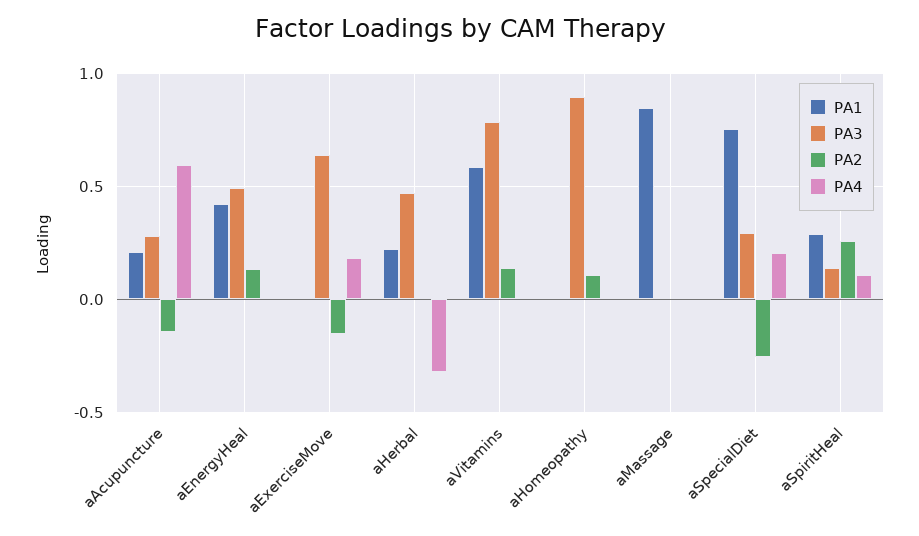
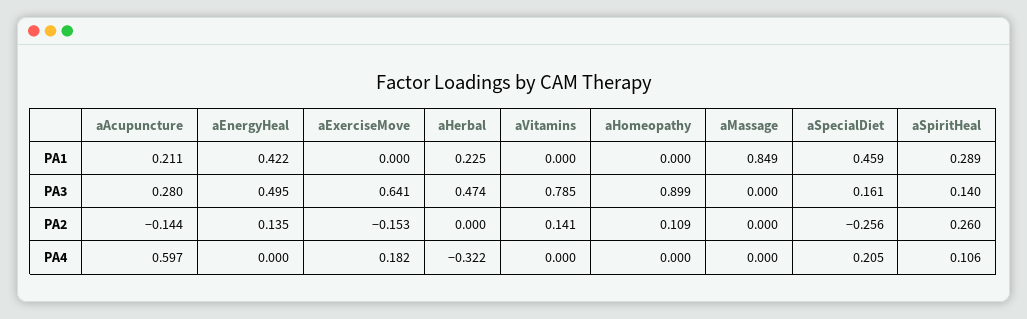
  {
    "PA1": {
      "aAcupuncture": 0.211,
      "aEnergyHeal": 0.422,
      "aExerciseMove": 0,
      "aHerbal": 0.225,
-     "aVitamins": 0.6,
+     "aVitamins": 0,
      "aHomeopathy": 0,
      "aMassage": 0.849,
-     "aSpecialDiet": 0.75,
+     "aSpecialDiet": 0.459,
      "aSpiritHeal": 0.289
    },
    "PA3": {
      "aAcupuncture": 0.28,
      "aEnergyHeal": 0.495,
      "aExerciseMove": 0.641,
      "aHerbal": 0.474,
      "aVitamins": 0.785,
      "aHomeopathy": 0.899,
      "aMassage": 0,
-     "aSpecialDiet": 0.3,
+     "aSpecialDiet": 0.161,
      "aSpiritHeal": 0.14
    },
    "PA2": {
      "aAcupuncture": -0.144,
      "aEnergyHeal": 0.135,
      "aExerciseMove": -0.153,
      "aHerbal": 0,
      "aVitamins": 0.141,
      "aHomeopathy": 0.109,
      "aMassage": 0,
      "aSpecialDiet": -0.256,
      "aSpiritHeal": 0.26
    },
    "PA4": {
      "aAcupuncture": 0.597,
      "aEnergyHeal": 0,
      "aExerciseMove": 0.182,
      "aHerbal": -0.322,
      "aVitamins": 0,
      "aHomeopathy": 0,
      "aMassage": 0,
      "aSpecialDiet": 0.205,
      "aSpiritHeal": 0.106
    }
  }

